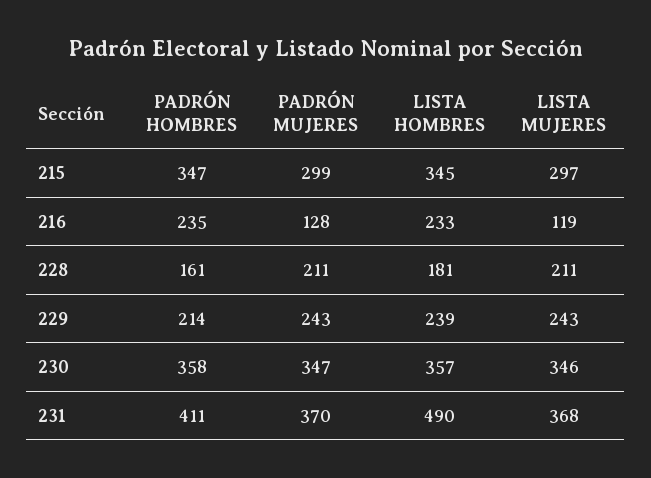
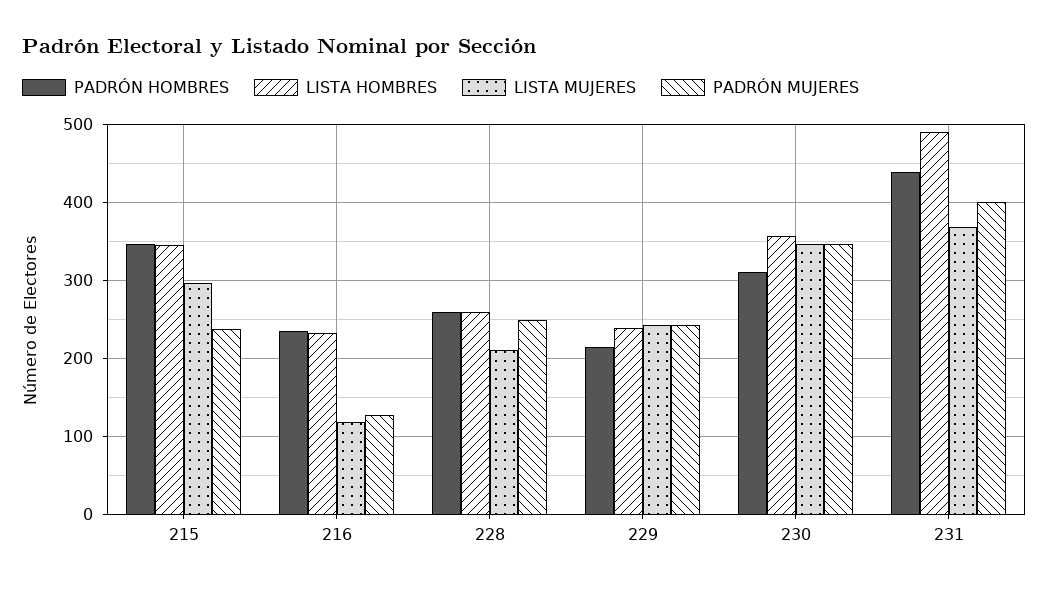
  {
    "PADRÓN HOMBRES": {
      "215": 347,
      "216": 235,
-     "228": 161,
+     "228": 260,
      "229": 214,
-     "230": 358,
+     "230": 310,
-     "231": 411
+     "231": 440
    },
    "PADRÓN MUJERES": {
-     "215": 299,
+     "215": 240,
      "216": 128,
-     "228": 211,
+     "228": 250,
      "229": 243,
      "230": 347,
-     "231": 370
+     "231": 400
    },
    "LISTA HOMBRES": {
      "215": 345,
      "216": 233,
-     "228": 181,
+     "228": 260,
      "229": 239,
      "230": 357,
      "231": 490
    },
    "LISTA MUJERES": {
      "215": 297,
      "216": 119,
      "228": 211,
      "229": 243,
      "230": 346,
      "231": 368
    }
  }

